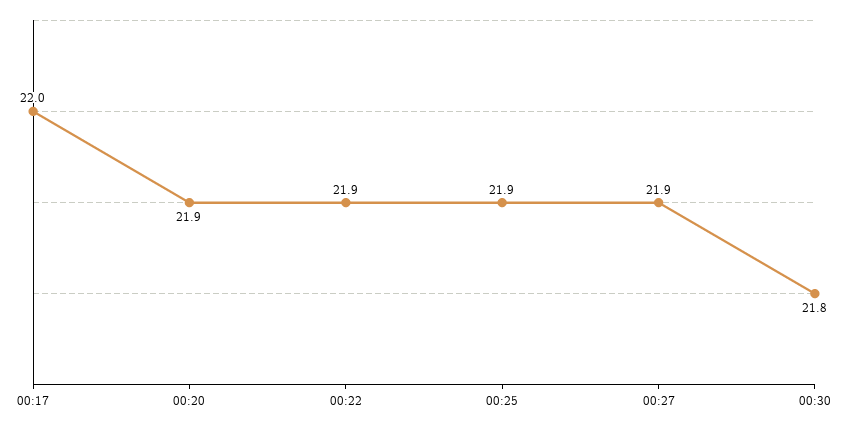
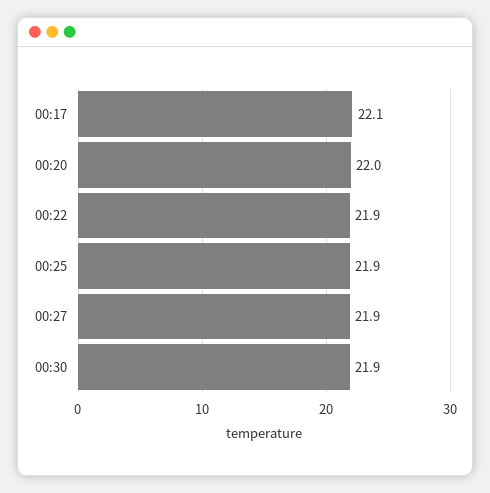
  {
-   "00:17": 22,
+   "00:17": 22.1,
-   "00:20": 21.9,
+   "00:20": 22,
    "00:22": 21.9,
    "00:25": 21.9,
    "00:27": 21.9,
-   "00:30": 21.8
+   "00:30": 21.9
  }

